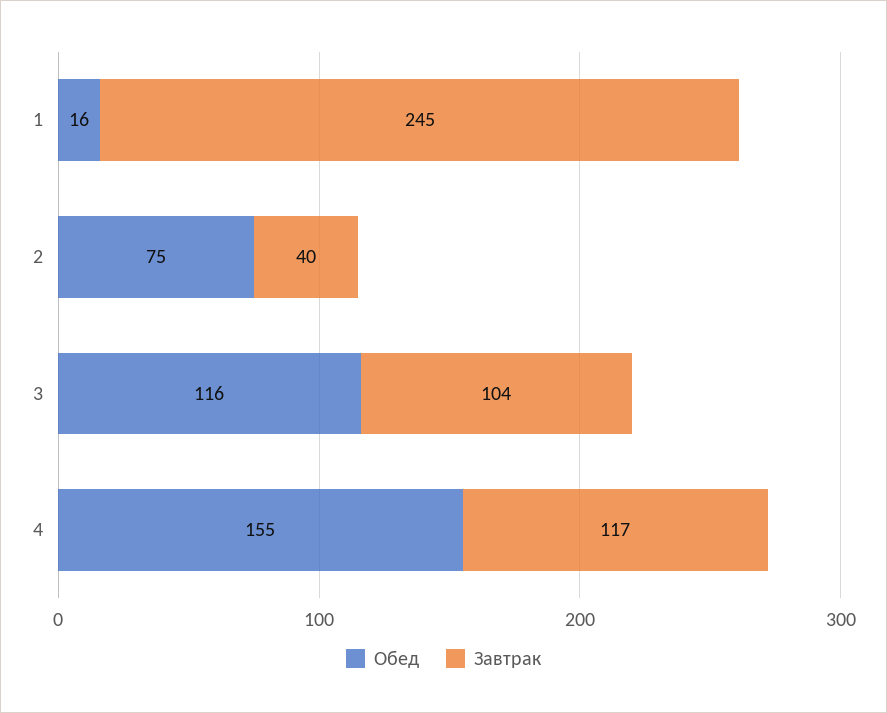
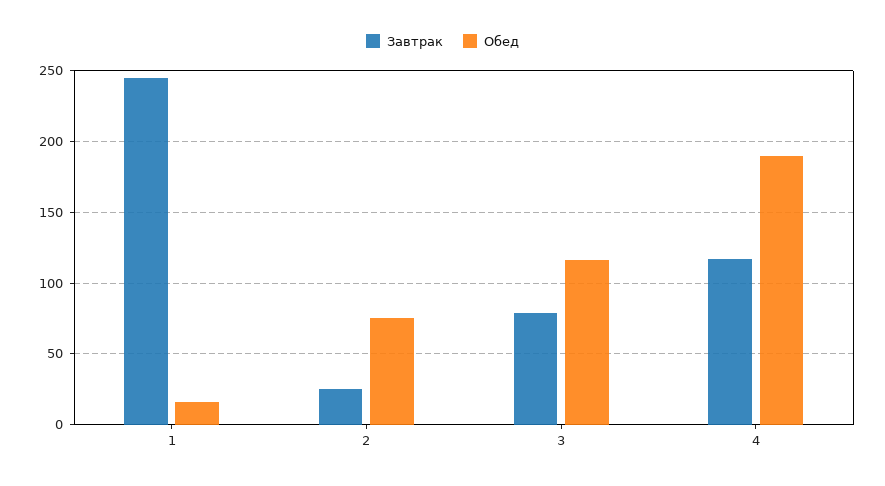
  {
    "Обед": {
      "1": 16,
      "2": 75,
      "3": 116,
-     "4": 155
+     "4": 190
    },
    "Завтрак": {
      "1": 245,
-     "2": 40,
+     "2": 25,
-     "3": 104,
+     "3": 80,
      "4": 117
    }
  }

